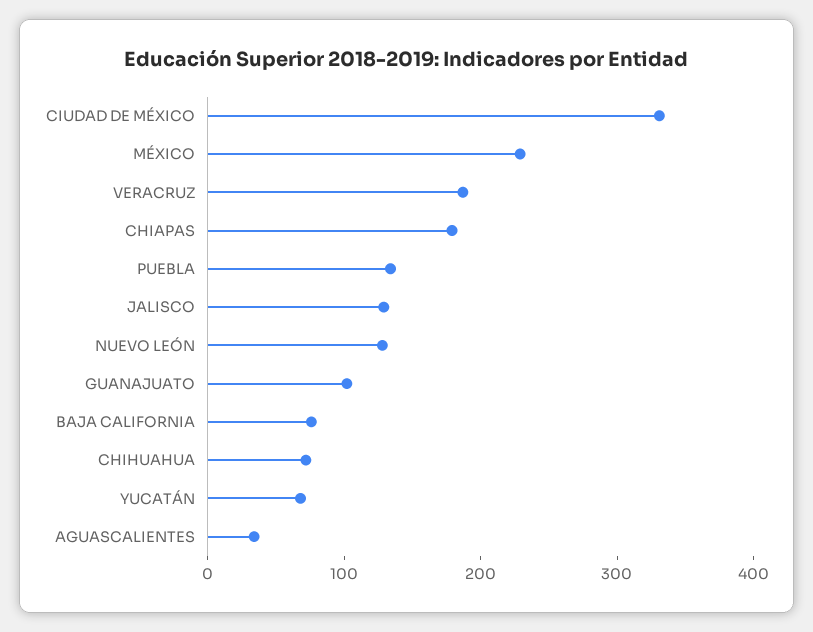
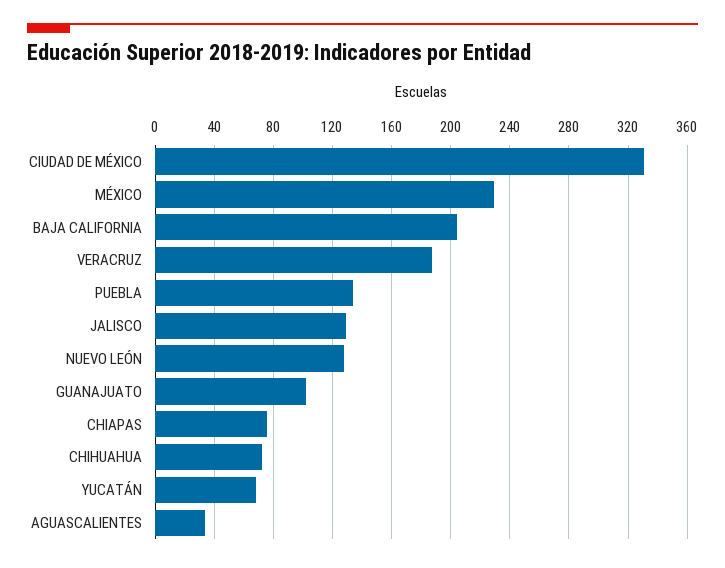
  {
    "CIUDAD DE MÉXICO": 330,
    "MÉXICO": 230,
    "VERACRUZ": 185,
-   "CHIAPAS": 180,
+   "CHIAPAS": 75,
    "PUEBLA": 135,
    "JALISCO": 130,
    "NUEVO LEÓN": 130,
    "GUANAJUATO": 100,
-   "BAJA CALIFORNIA": 80,
+   "BAJA CALIFORNIA": 205,
    "CHIHUAHUA": 70,
    "YUCATÁN": 70,
    "AGUASCALIENTES": 35
  }

